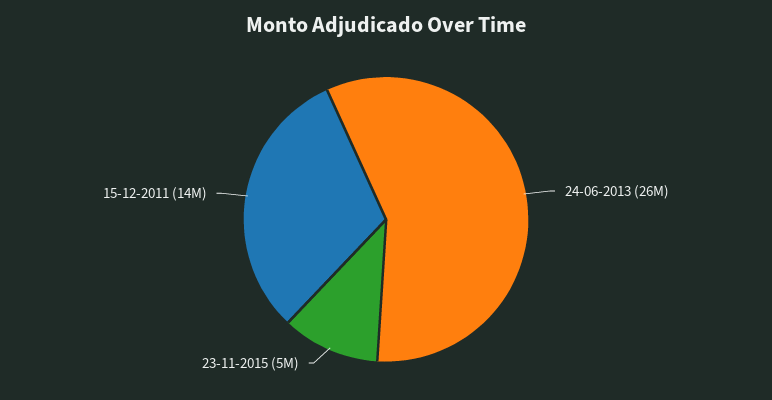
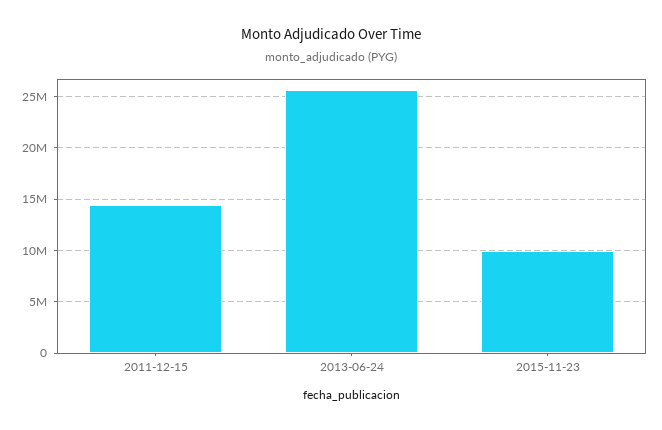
  {
    "24-06-2013": 26000000,
-   "23-11-2015": 5000000,
+   "23-11-2015": 10000000,
    "15-12-2011": 14000000
  }

